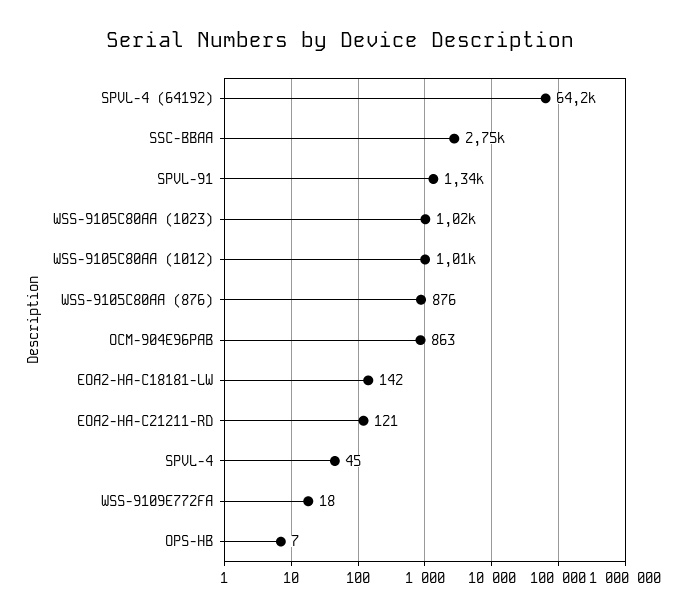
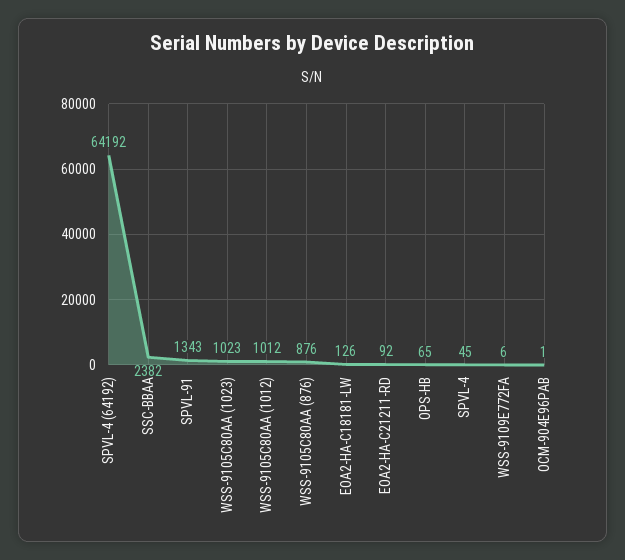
  {
    "SPVL-4 (64192)": 64192,
-   "SSC-BBAA": 2750,
+   "SSC-BBAA": 2382,
    "SPVL-91": 1343,
    "WSS-9105C80AA (1023)": 1023,
    "WSS-9105C80AA (1012)": 1012,
    "WSS-9105C80AA (876)": 876,
-   "OCM-904E96PAB": 863,
+   "OCM-904E96PAB": 1,
-   "EOA2-HA-C18181-LW": 142,
+   "EOA2-HA-C18181-LW": 126,
-   "EOA2-HA-C21211-RD": 121,
+   "EOA2-HA-C21211-RD": 92,
    "SPVL-4": 45,
-   "WSS-9109E772FA": 18,
+   "WSS-9109E772FA": 6,
-   "OPS-HB": 7
+   "OPS-HB": 65
  }

